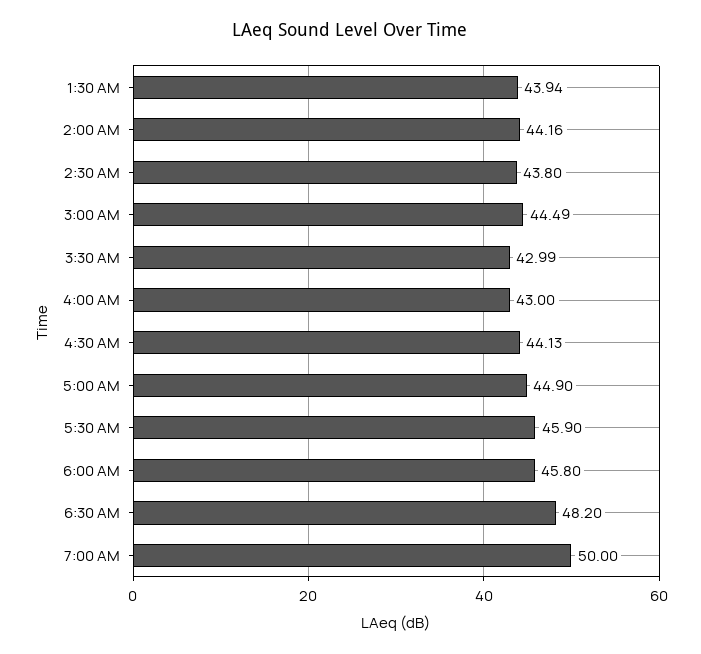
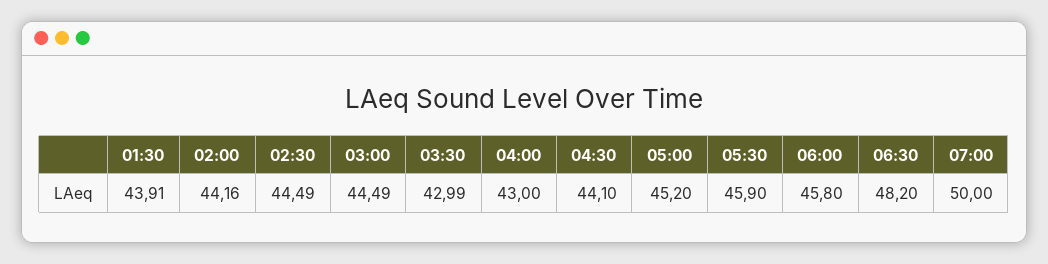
  {
-   "1:30 AM": 43.94,
+   "1:30 AM": 43.91,
    "2:00 AM": 44.16,
-   "2:30 AM": 43.8,
+   "2:30 AM": 44.49,
    "3:00 AM": 44.49,
    "3:30 AM": 42.99,
    "4:00 AM": 43,
-   "4:30 AM": 44.13,
+   "4:30 AM": 44.1,
-   "5:00 AM": 44.9,
+   "5:00 AM": 45.2,
    "5:30 AM": 45.9,
    "6:00 AM": 45.8,
    "6:30 AM": 48.2,
    "7:00 AM": 50
  }

